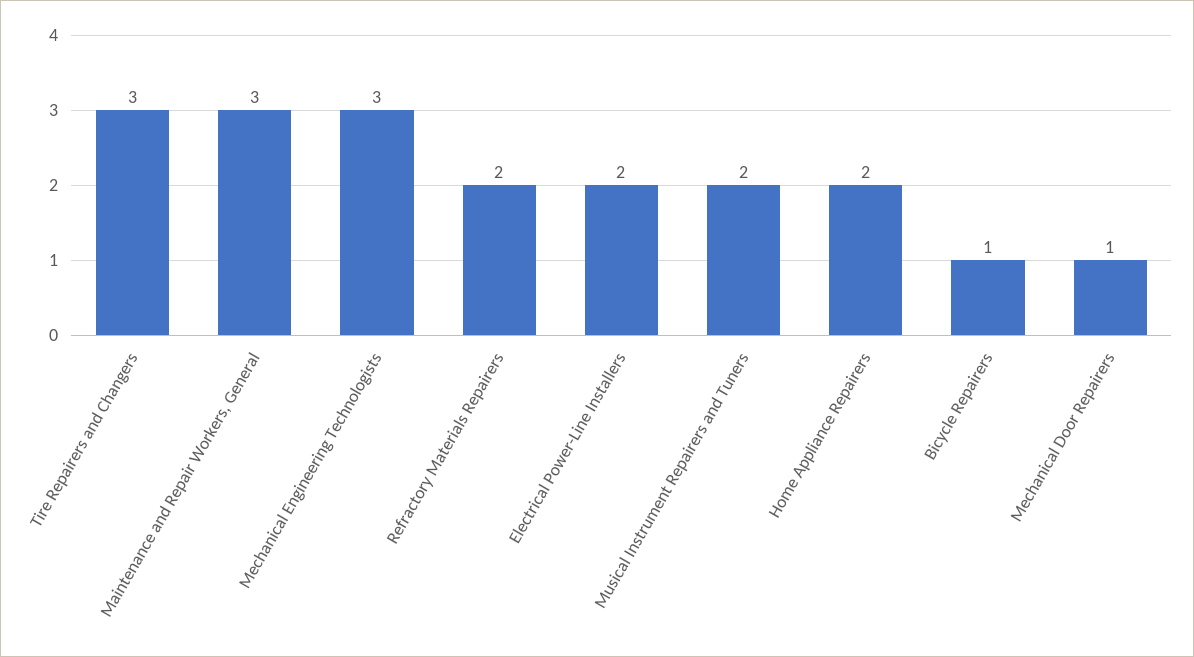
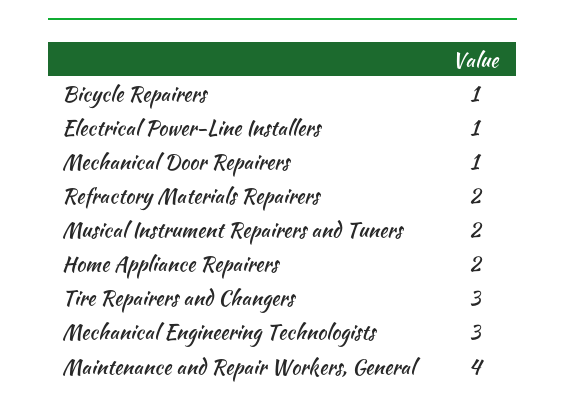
  {
    "Tire Repairers and Changers": 3,
-   "Maintenance and Repair Workers, General": 3,
+   "Maintenance and Repair Workers, General": 4,
    "Mechanical Engineering Technologists": 3,
    "Refractory Materials Repairers": 2,
-   "Electrical Power-Line Installers": 2,
+   "Electrical Power-Line Installers": 1,
    "Musical Instrument Repairers and Tuners": 2,
    "Home Appliance Repairers": 2,
    "Bicycle Repairers": 1,
    "Mechanical Door Repairers": 1
  }

